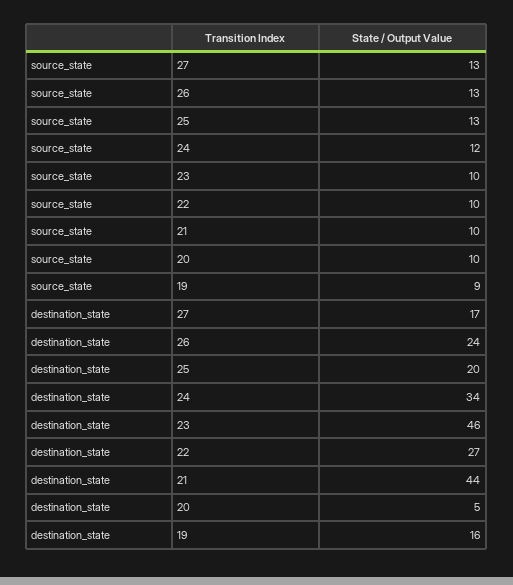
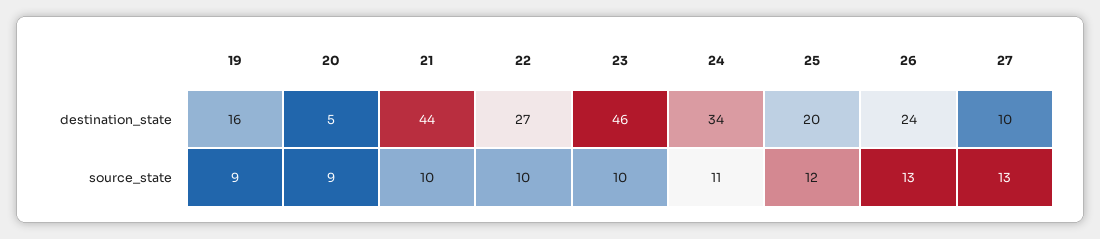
  {
    "source_state": {
      "27": 13,
      "26": 13,
-     "25": 13,
+     "25": 12,
-     "24": 12,
+     "24": 11,
      "23": 10,
      "22": 10,
      "21": 10,
-     "20": 10,
+     "20": 9,
      "19": 9
    },
    "destination_state": {
-     "27": 17,
+     "27": 10,
      "26": 24,
      "25": 20,
      "24": 34,
      "23": 46,
      "22": 27,
      "21": 44,
      "20": 5,
      "19": 16
    }
  }

